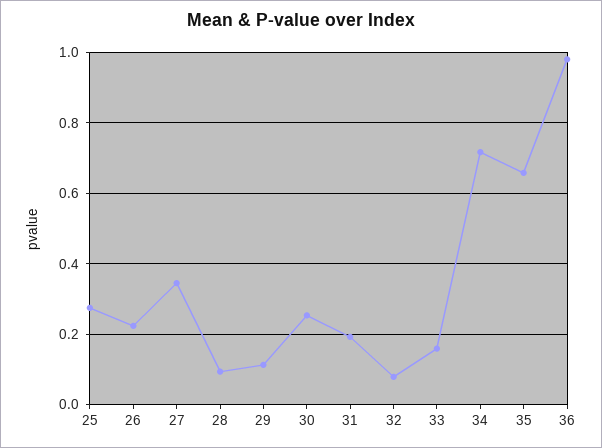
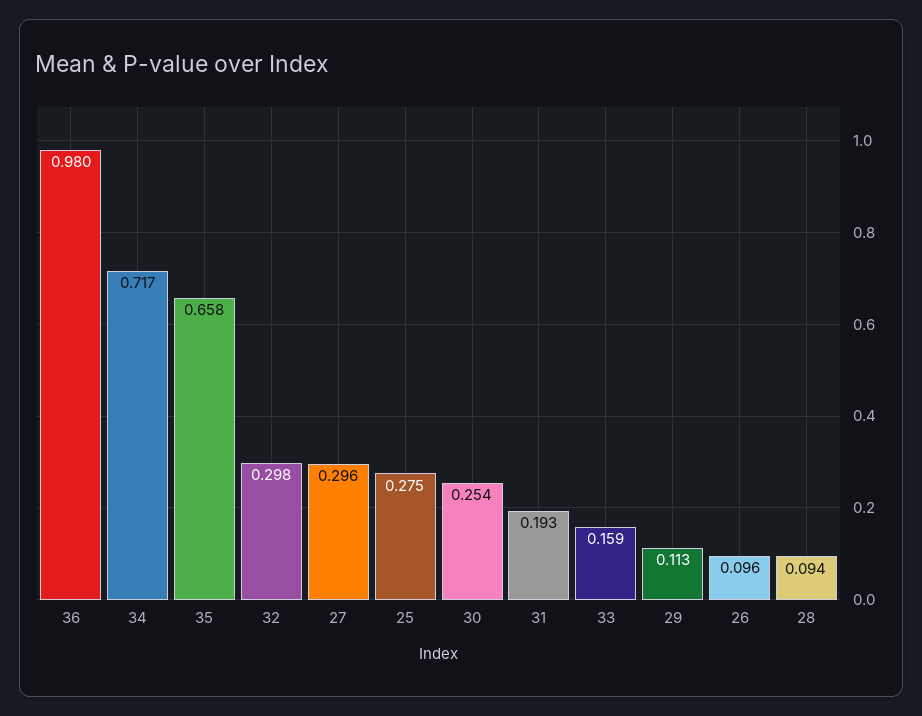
  {
    "25": 0.275,
-   "26": 0.22,
+   "26": 0.096,
-   "27": 0.34,
+   "27": 0.296,
    "28": 0.094,
    "29": 0.113,
    "30": 0.254,
    "31": 0.193,
-   "32": 0.08,
+   "32": 0.298,
    "33": 0.159,
    "34": 0.717,
    "35": 0.658,
    "36": 0.98
  }

